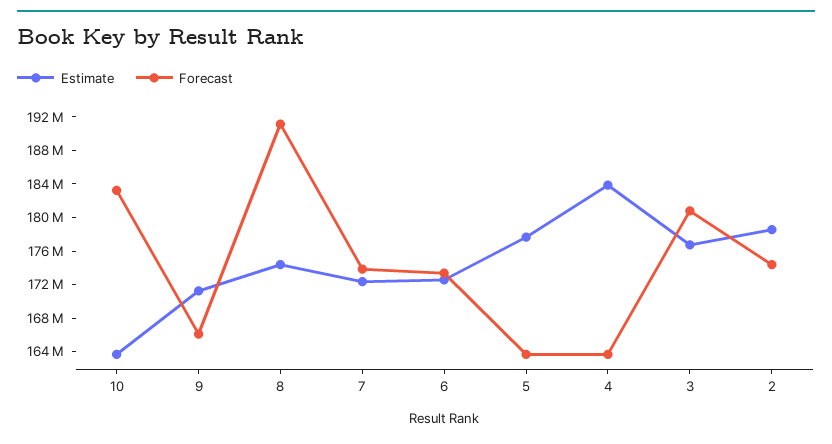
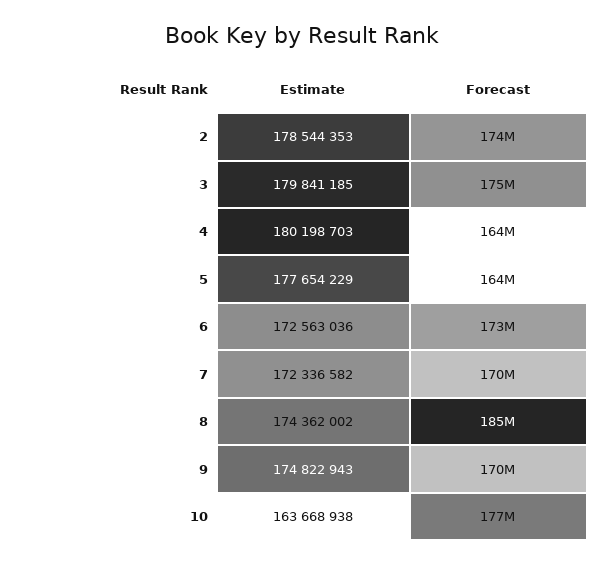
  {
    "Estimate": {
      "10": 163668938,
-     "9": 171000000,
+     "9": 174822943,
      "8": 174362002,
      "7": 172336582,
      "6": 172563036,
      "5": 177654229,
-     "4": 184000000,
+     "4": 180198703,
-     "3": 177000000,
+     "3": 179841185,
      "2": 178544353
    },
    "Forecast": {
-     "10": 183000000,
+     "10": 177000000,
-     "9": 166000000,
+     "9": 170000000,
-     "8": 191000000,
+     "8": 185000000,
-     "7": 174000000,
+     "7": 170000000,
      "6": 173000000,
      "5": 164000000,
      "4": 164000000,
-     "3": 181000000,
+     "3": 175000000,
      "2": 174000000
    }
  }

